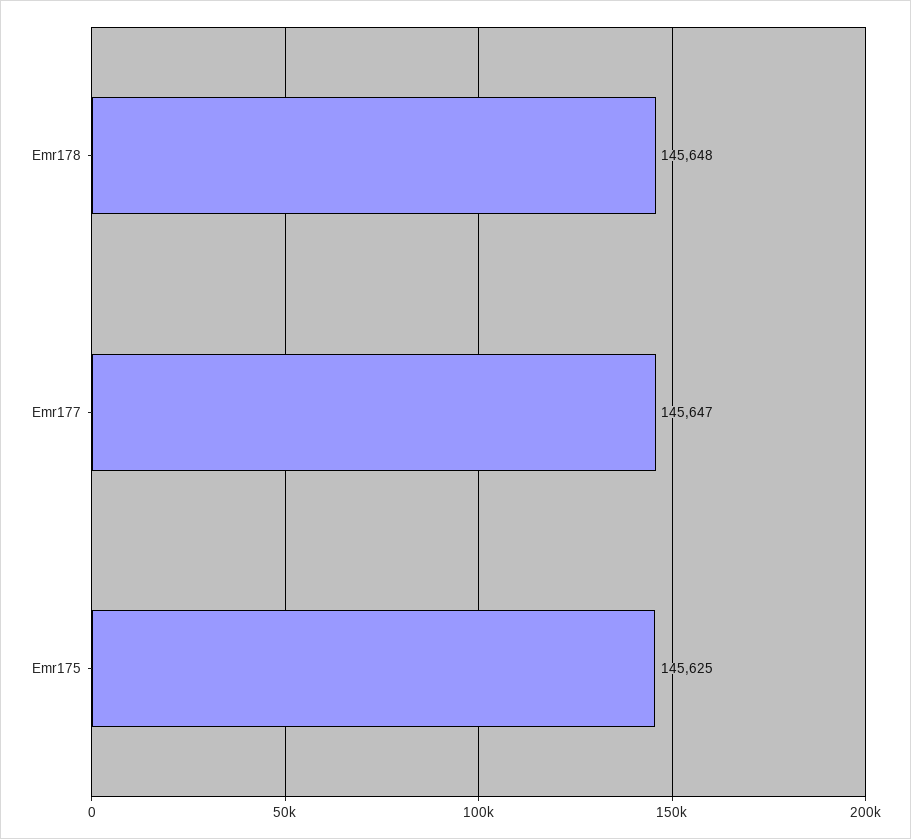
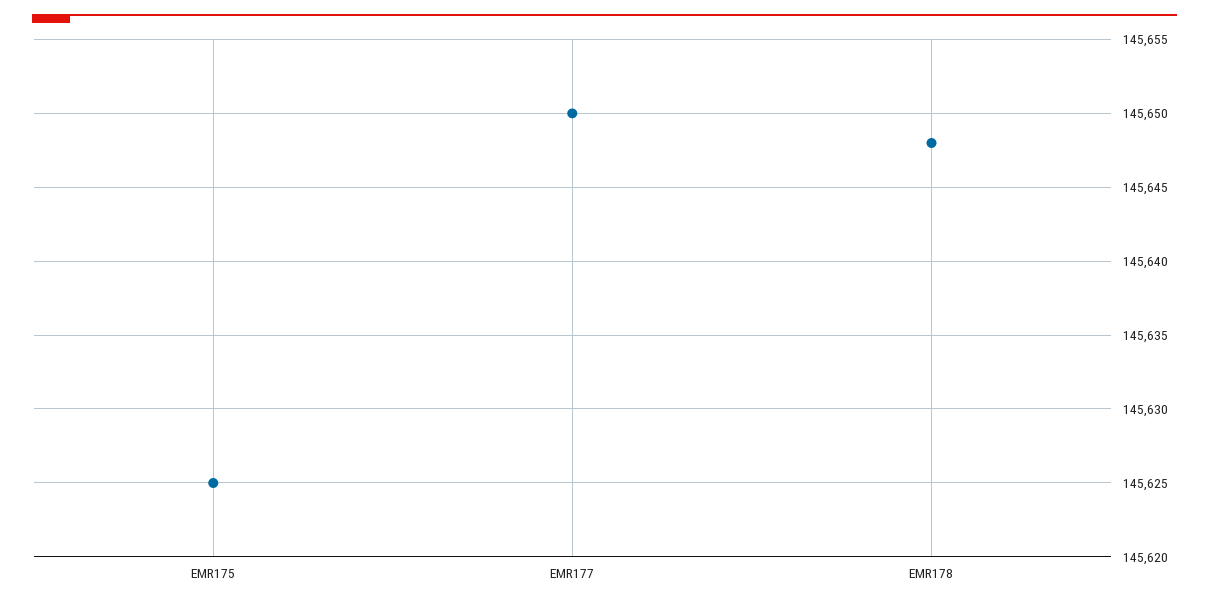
  {
    "Emr178": 145648,
-   "Emr177": 145647,
+   "Emr177": 145650,
    "Emr175": 145625
  }

